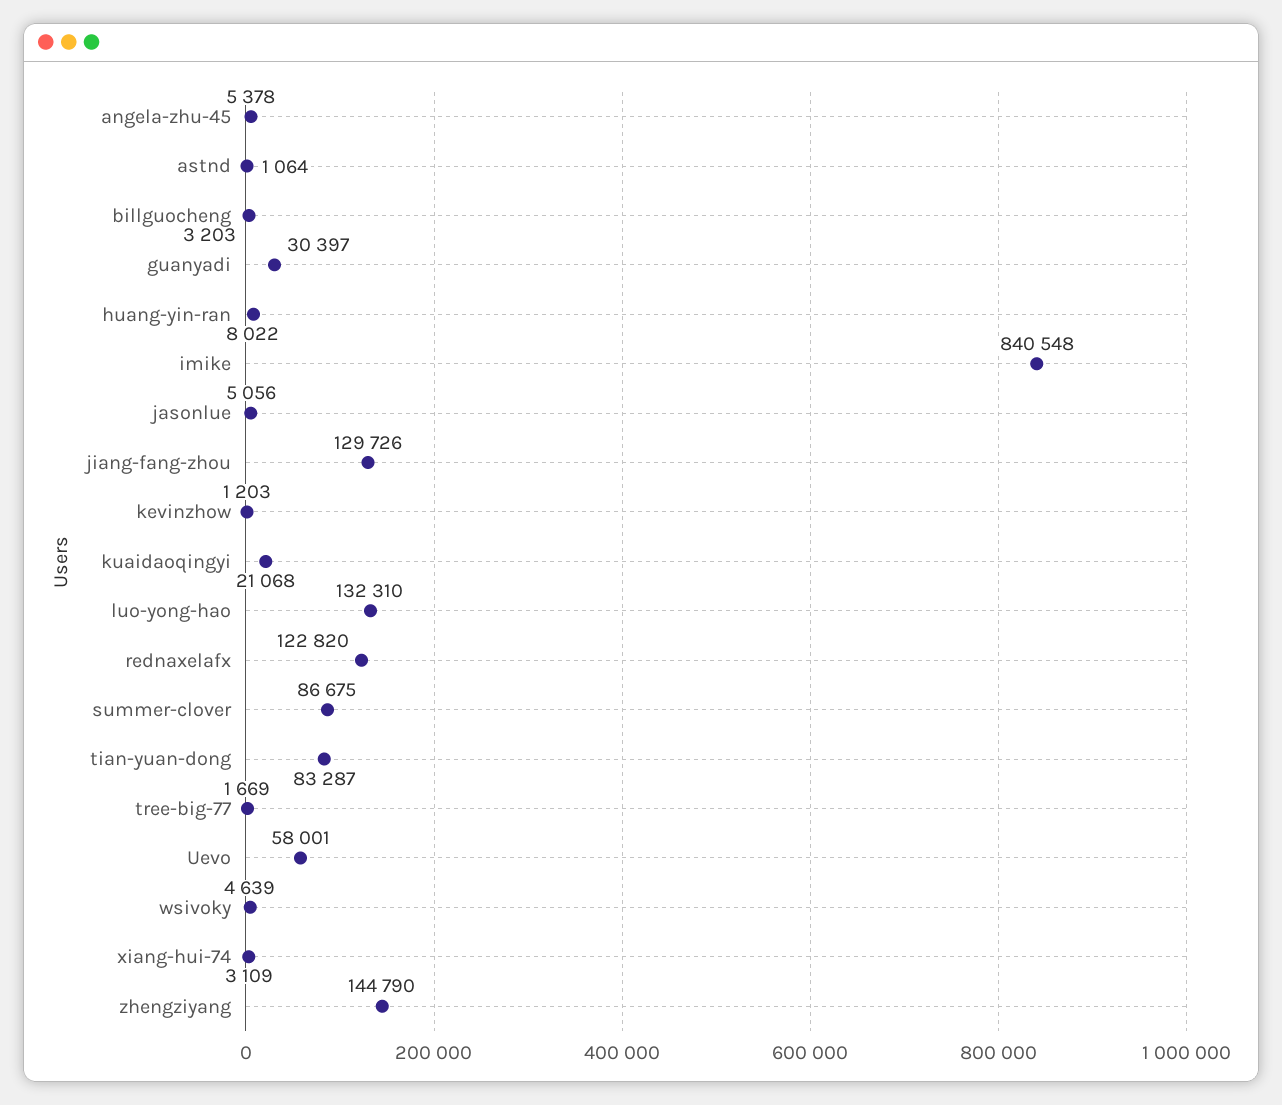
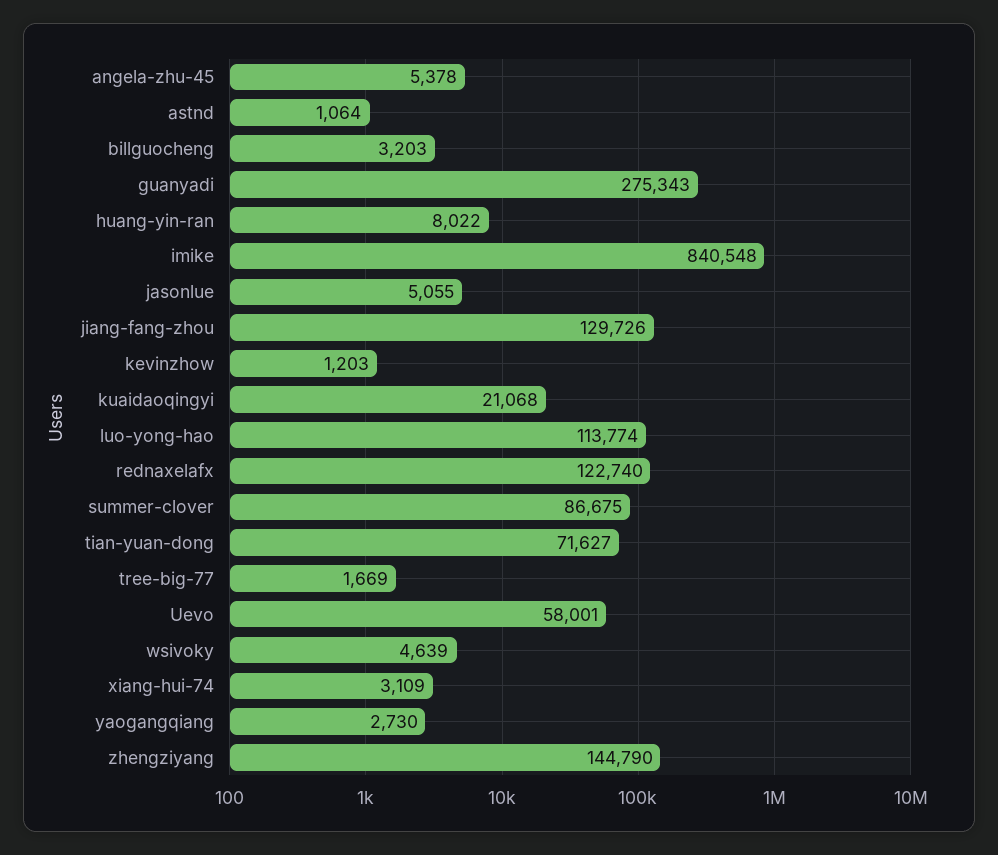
  {
    "angela-zhu-45": 5378,
    "astnd": 1064,
    "billguocheng": 3203,
-   "guanyadi": 30397,
+   "guanyadi": 275343,
    "huang-yin-ran": 8022,
    "imike": 840548,
-   "jasonlue": 5056,
+   "jasonlue": 5055,
    "jiang-fang-zhou": 129726,
    "kevinzhow": 1203,
    "kuaidaoqingyi": 21068,
-   "luo-yong-hao": 132310,
+   "luo-yong-hao": 113774,
-   "rednaxelafx": 122820,
+   "rednaxelafx": 122740,
    "summer-clover": 86675,
-   "tian-yuan-dong": 83287,
+   "tian-yuan-dong": 71627,
    "tree-big-77": 1669,
    "Uevo": 58001,
    "wsivoky": 4639,
    "xiang-hui-74": 3109,
-   "zhengziyang": 144790
+   "zhengziyang": 144790,
+   "yaogangqiang": 2730
  }

